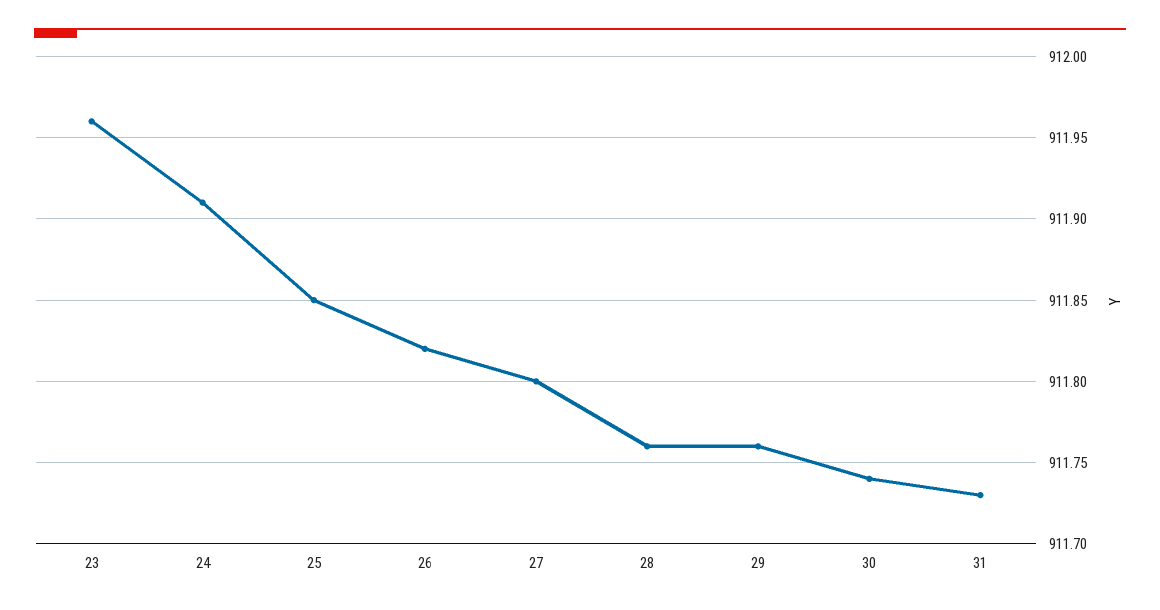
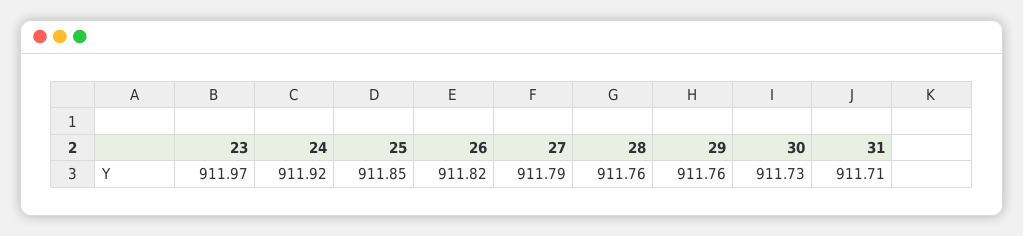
  {
-   "23": 911.96,
+   "23": 911.97,
-   "24": 911.91,
+   "24": 911.92,
    "25": 911.85,
    "26": 911.82,
-   "27": 911.8,
+   "27": 911.79,
    "28": 911.76,
    "29": 911.76,
-   "30": 911.74,
+   "30": 911.73,
-   "31": 911.73
+   "31": 911.71
  }

